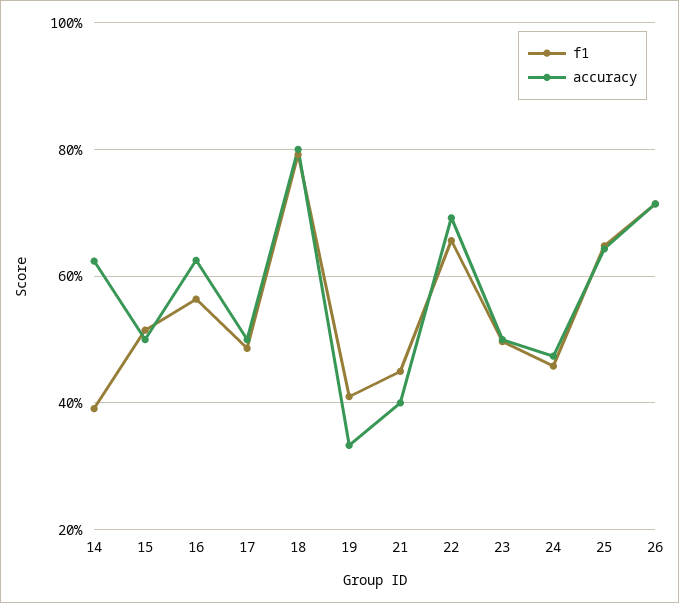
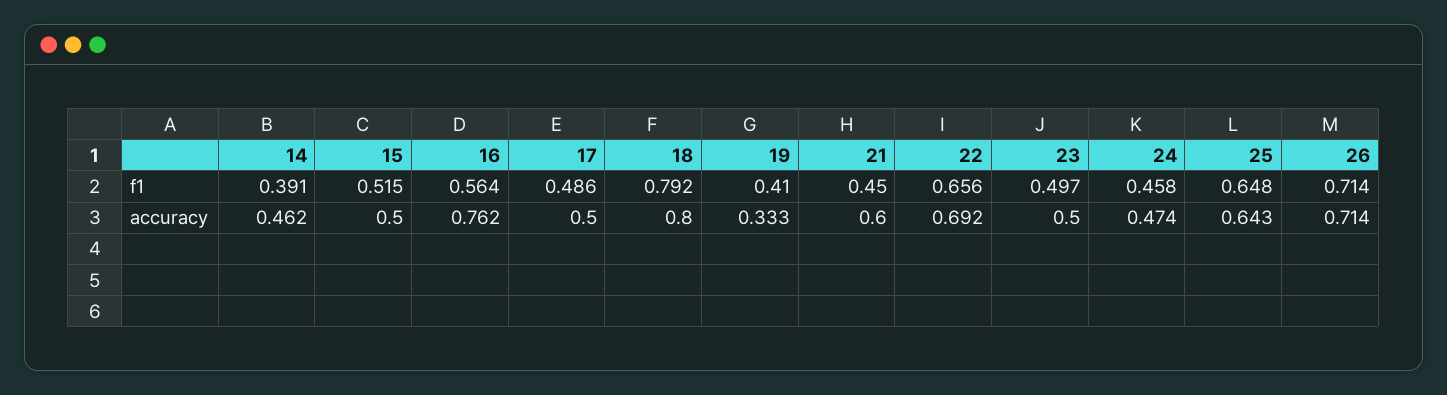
  {
    "f1": {
      "14": 0.391,
      "15": 0.515,
      "16": 0.564,
      "17": 0.486,
      "18": 0.792,
      "19": 0.41,
      "21": 0.45,
      "22": 0.656,
      "23": 0.497,
      "24": 0.458,
      "25": 0.648,
      "26": 0.714
    },
    "accuracy": {
-     "14": 0.62,
+     "14": 0.462,
      "15": 0.5,
-     "16": 0.62,
+     "16": 0.762,
      "17": 0.5,
      "18": 0.8,
      "19": 0.333,
-     "21": 0.4,
+     "21": 0.6,
      "22": 0.692,
      "23": 0.5,
      "24": 0.474,
      "25": 0.643,
      "26": 0.714
    }
  }

